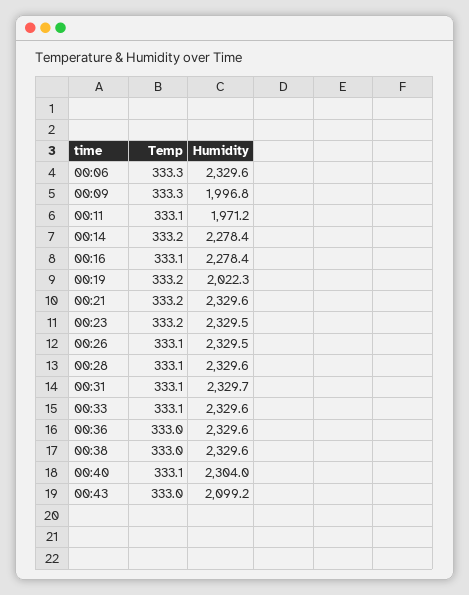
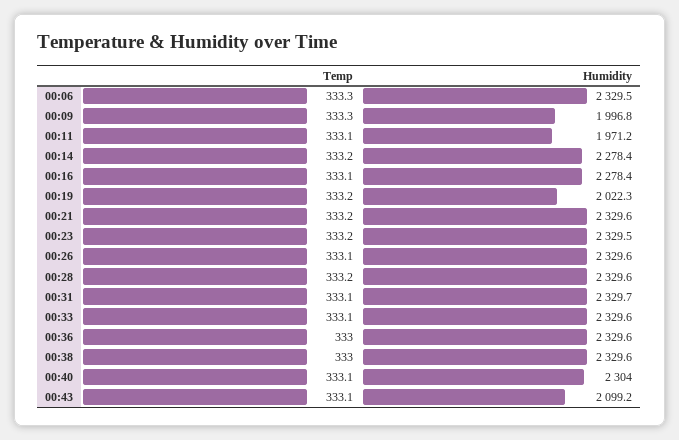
  {
    "Temp": {
      "00:06": 333.3,
      "00:09": 333.3,
      "00:11": 333.1,
      "00:14": 333.2,
      "00:16": 333.1,
      "00:19": 333.2,
      "00:21": 333.2,
      "00:23": 333.2,
      "00:26": 333.1,
-     "00:28": 333.1,
+     "00:28": 333.2,
      "00:31": 333.1,
      "00:33": 333.1,
      "00:36": 333,
      "00:38": 333,
      "00:40": 333.1,
-     "00:43": 333
+     "00:43": 333.1
    },
    "Humidity": {
-     "00:06": 2329.6,
+     "00:06": 2329.5,
      "00:09": 1996.8,
      "00:11": 1971.2,
      "00:14": 2278.4,
      "00:16": 2278.4,
      "00:19": 2022.3,
      "00:21": 2329.6,
      "00:23": 2329.5,
-     "00:26": 2329.5,
+     "00:26": 2329.6,
      "00:28": 2329.6,
      "00:31": 2329.7,
      "00:33": 2329.6,
      "00:36": 2329.6,
      "00:38": 2329.6,
      "00:40": 2304,
      "00:43": 2099.2
    }
  }

